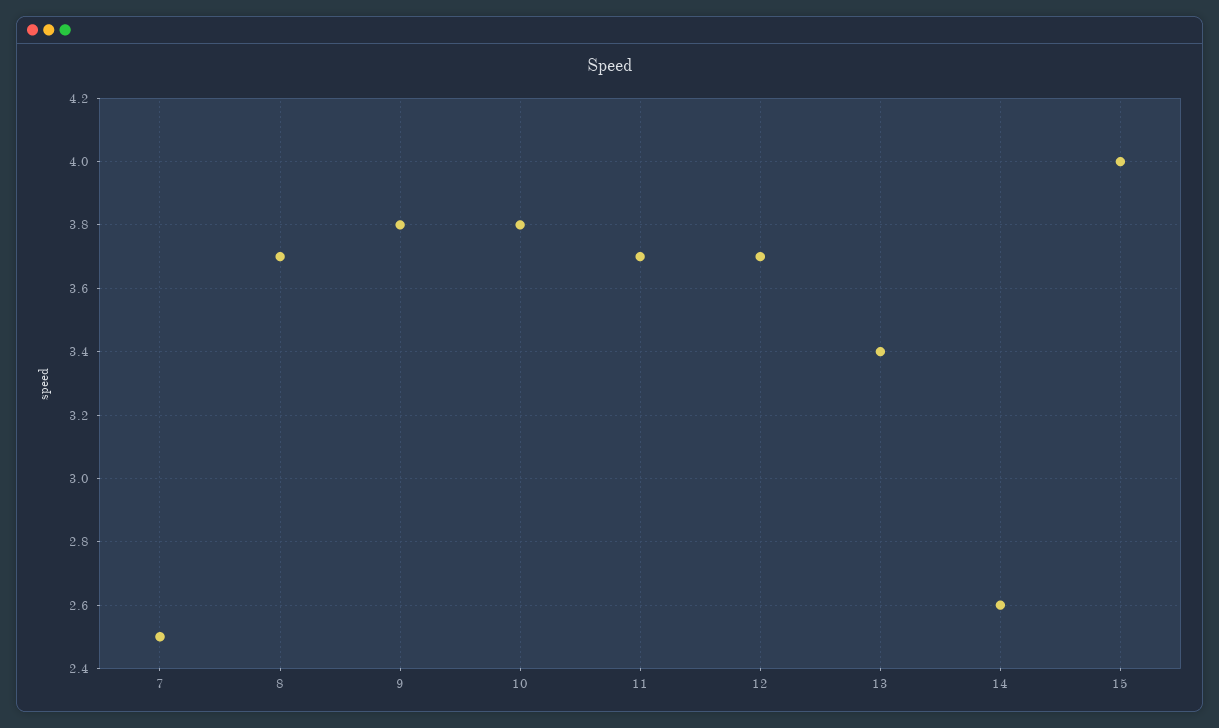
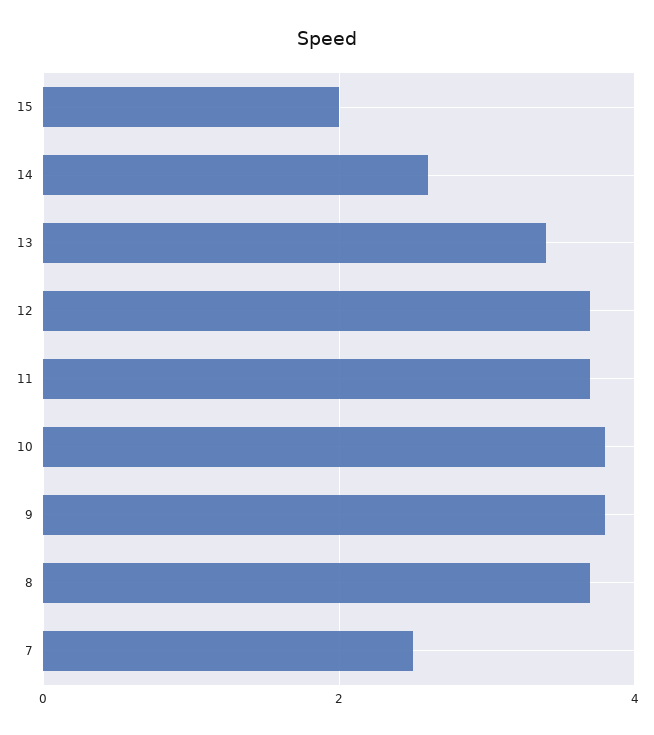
  {
    "7": 2.5,
    "8": 3.7,
    "9": 3.8,
    "10": 3.8,
    "11": 3.7,
    "12": 3.7,
    "13": 3.4,
    "14": 2.6,
-   "15": 4
+   "15": 2
  }

